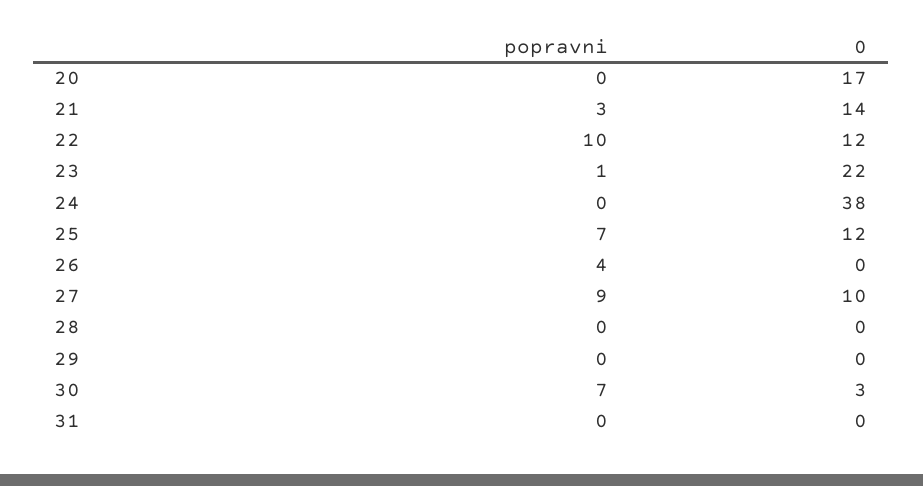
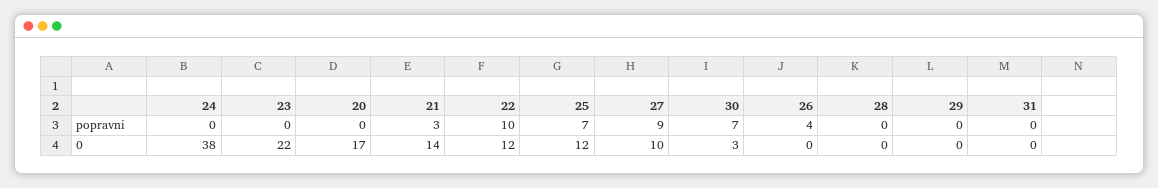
  {
    "popravni": {
      "20": 0,
      "21": 3,
      "22": 10,
-     "23": 1,
+     "23": 0,
      "24": 0,
      "25": 7,
      "26": 4,
      "27": 9,
      "28": 0,
      "29": 0,
      "30": 7,
      "31": 0
    },
    "0": {
      "20": 17,
      "21": 14,
      "22": 12,
      "23": 22,
      "24": 38,
      "25": 12,
      "26": 0,
      "27": 10,
      "28": 0,
      "29": 0,
      "30": 3,
      "31": 0
    }
  }

